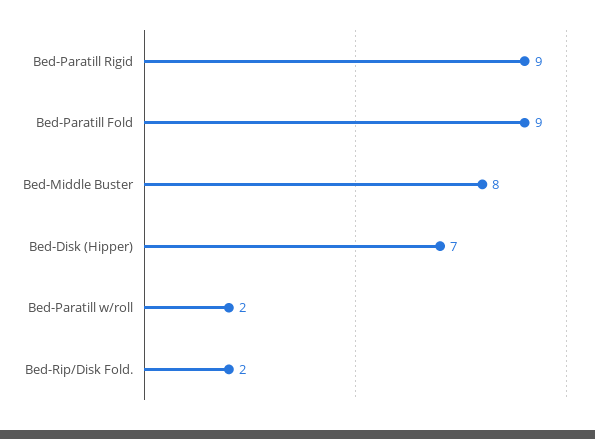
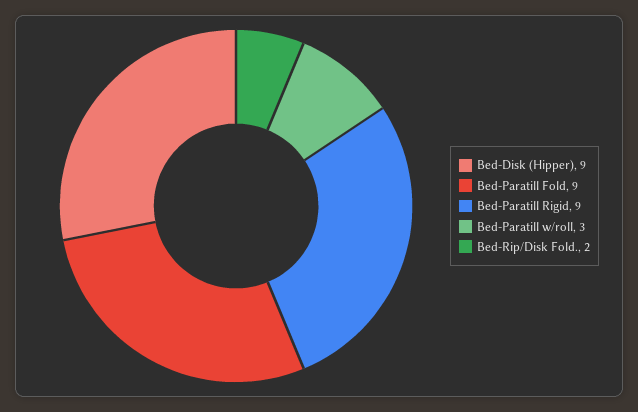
  {
    "Bed-Paratill Rigid": 9,
    "Bed-Paratill Fold": 9,
-   "Bed-Middle Buster": 8,
-   "Bed-Disk (Hipper)": 7,
+   "Bed-Disk (Hipper)": 9,
-   "Bed-Paratill w/roll": 2,
+   "Bed-Paratill w/roll": 3,
    "Bed-Rip/Disk Fold.": 2
  }

